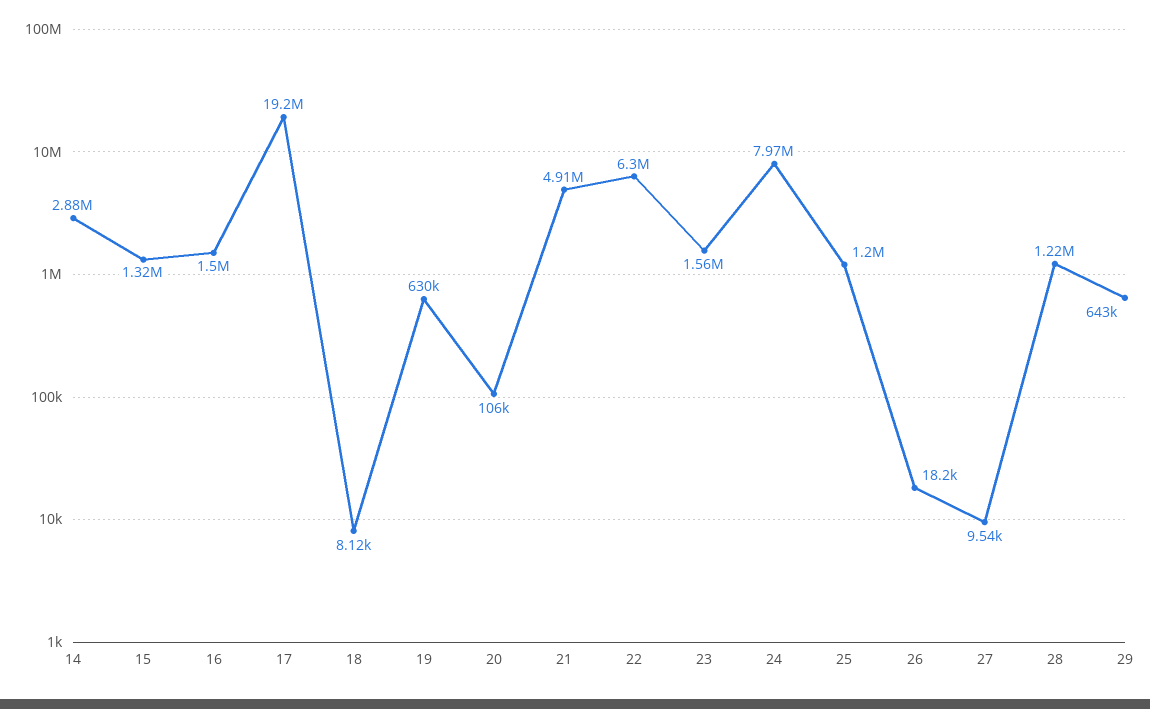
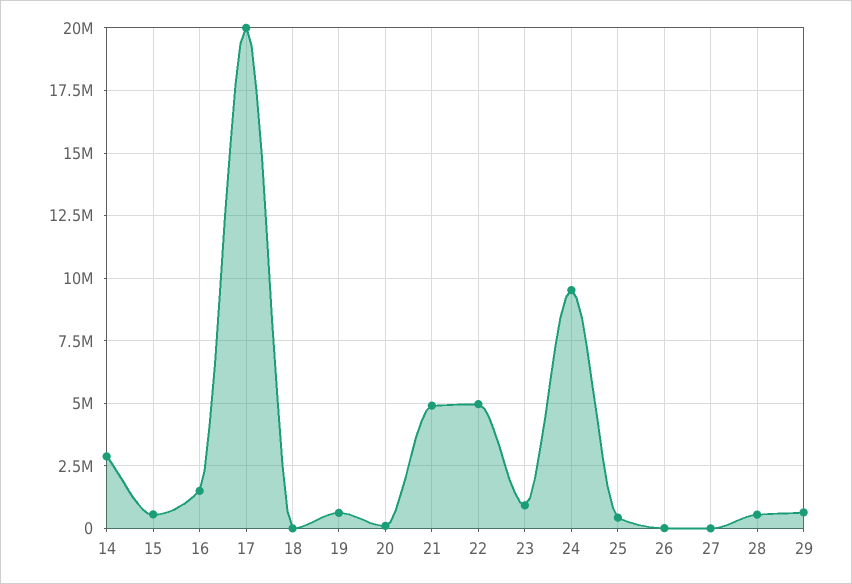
  {
    "14": 2880000,
-   "15": 1320000,
+   "15": 500000,
    "16": 1500000,
-   "17": 19200000,
+   "17": 20000000,
    "18": 8120,
    "19": 630000,
    "20": 106000,
    "21": 4910000,
-   "22": 6300000,
+   "22": 5000000,
-   "23": 1560000,
+   "23": 1000000,
-   "24": 7970000,
+   "24": 9500000,
-   "25": 1200000,
+   "25": 500000,
    "26": 18200,
    "27": 9540,
-   "28": 1220000,
+   "28": 500000,
    "29": 643000
  }

